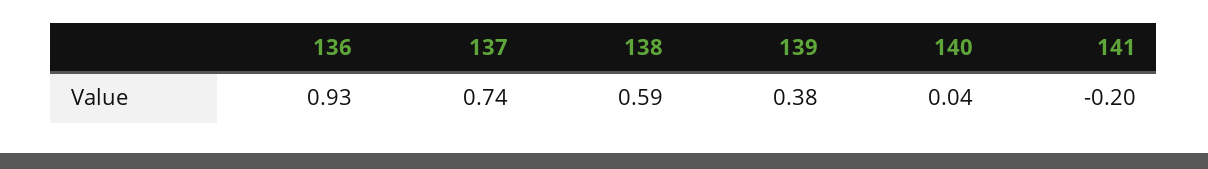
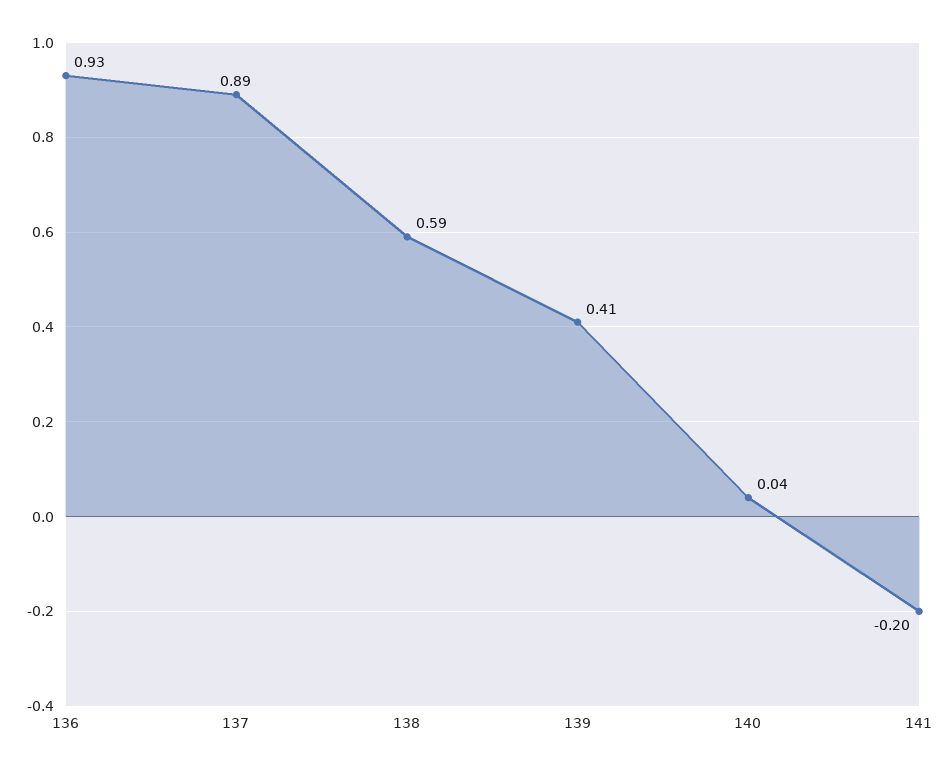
  {
    "136": 0.93,
-   "137": 0.74,
+   "137": 0.89,
    "138": 0.59,
-   "139": 0.38,
+   "139": 0.41,
    "140": 0.04,
    "141": -0.2
  }

